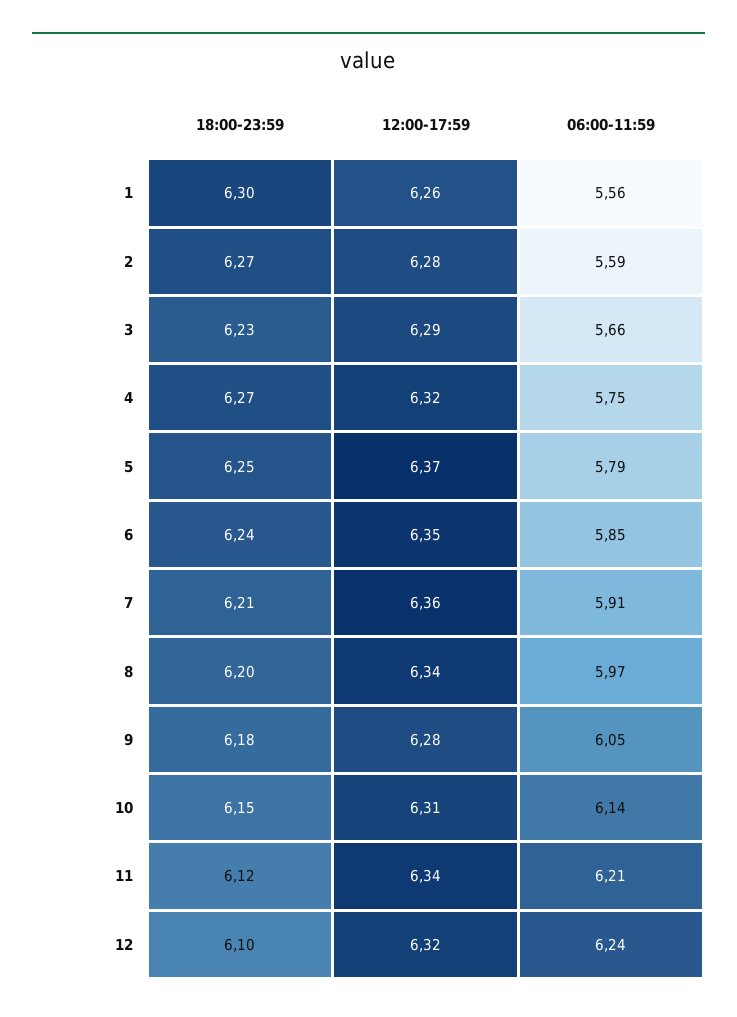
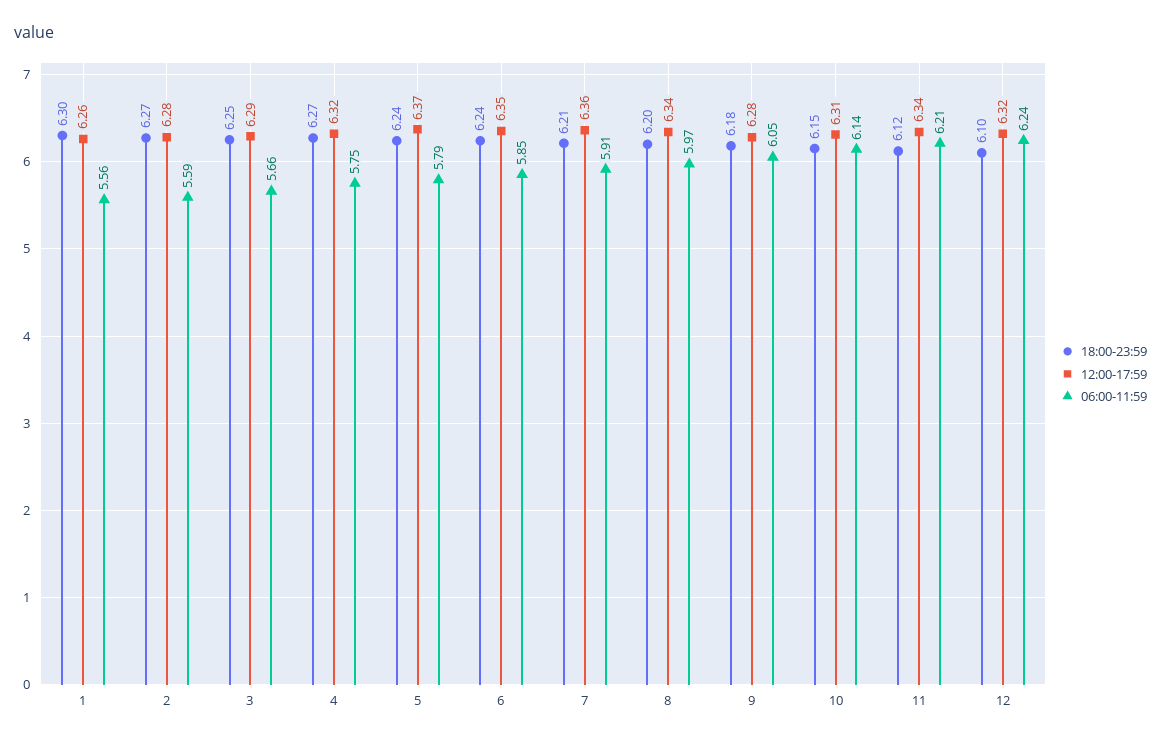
  {
    "18:00-23:59": {
      "1": 6.3,
      "2": 6.27,
-     "3": 6.23,
+     "3": 6.25,
      "4": 6.27,
-     "5": 6.25,
+     "5": 6.24,
      "6": 6.24,
      "7": 6.21,
      "8": 6.2,
      "9": 6.18,
      "10": 6.15,
      "11": 6.12,
      "12": 6.1
    },
    "12:00-17:59": {
      "1": 6.26,
      "2": 6.28,
      "3": 6.29,
      "4": 6.32,
      "5": 6.37,
      "6": 6.35,
      "7": 6.36,
      "8": 6.34,
      "9": 6.28,
      "10": 6.31,
      "11": 6.34,
      "12": 6.32
    },
    "06:00-11:59": {
      "1": 5.56,
      "2": 5.59,
      "3": 5.66,
      "4": 5.75,
      "5": 5.79,
      "6": 5.85,
      "7": 5.91,
      "8": 5.97,
      "9": 6.05,
      "10": 6.14,
      "11": 6.21,
      "12": 6.24
    }
  }

